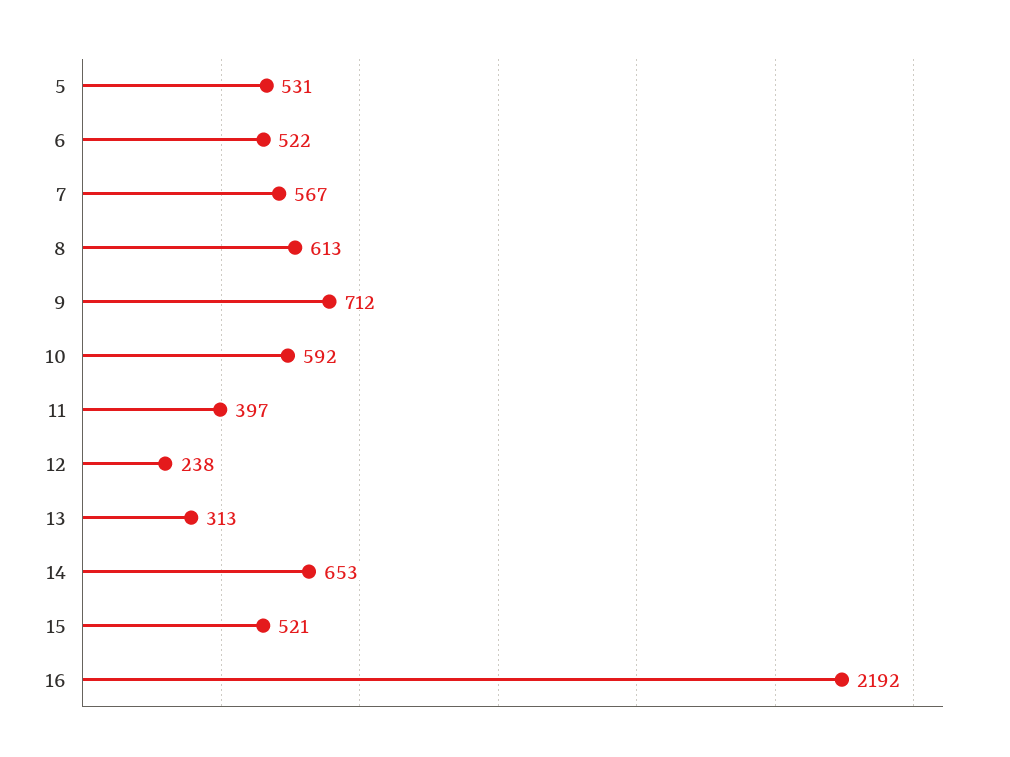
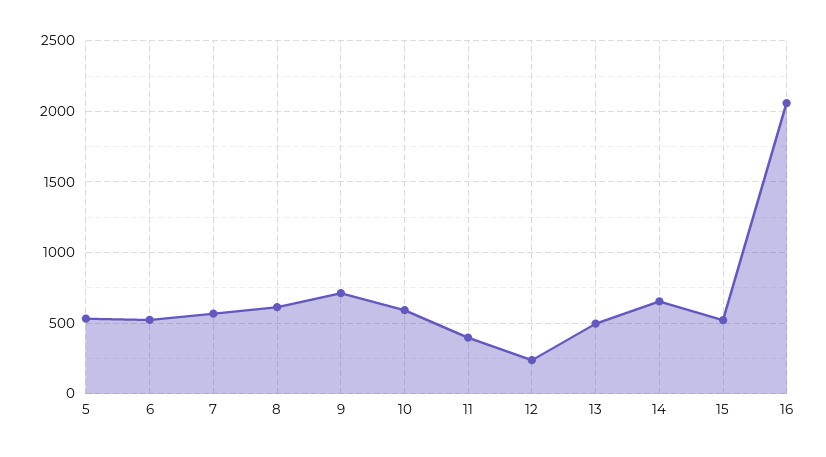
  {
    "5": 531,
    "6": 522,
    "7": 567,
    "8": 613,
    "9": 712,
    "10": 592,
    "11": 397,
    "12": 238,
-   "13": 313,
+   "13": 500,
    "14": 653,
    "15": 521,
-   "16": 2192
+   "16": 2050
  }

